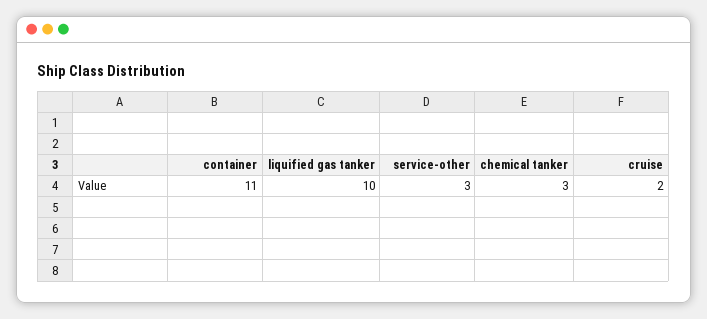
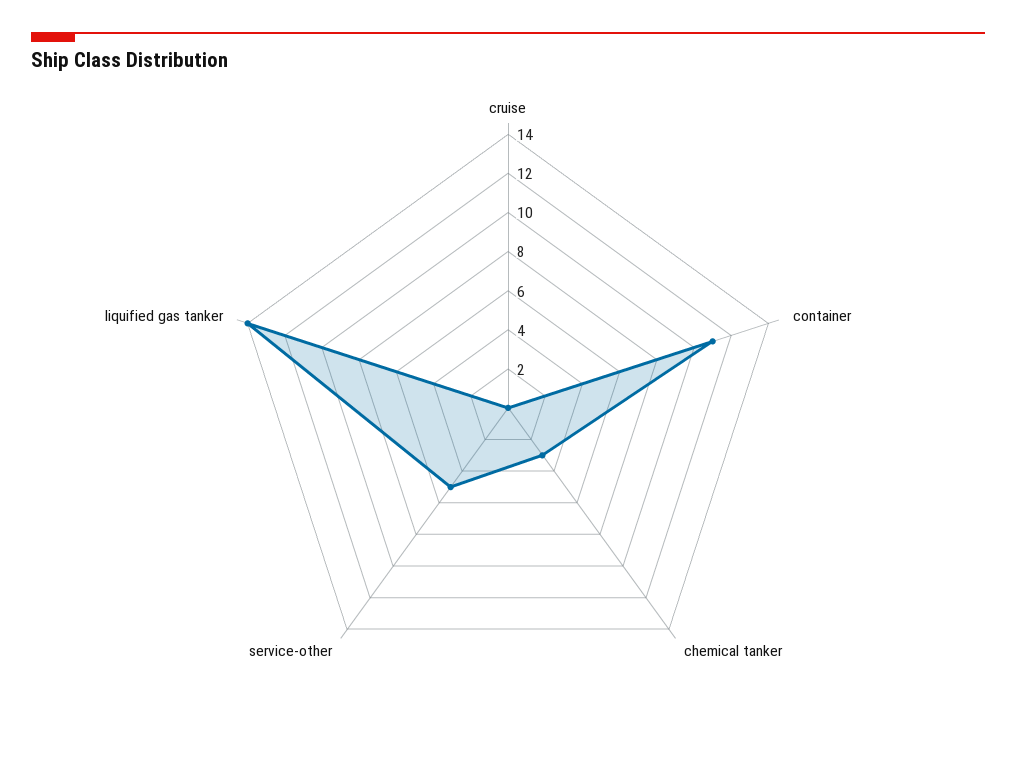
  {
    "container": 11,
-   "liquified gas tanker": 10,
+   "liquified gas tanker": 14,
-   "service-other": 3,
+   "service-other": 5,
    "chemical tanker": 3,
-   "cruise": 2
+   "cruise": 0
  }

